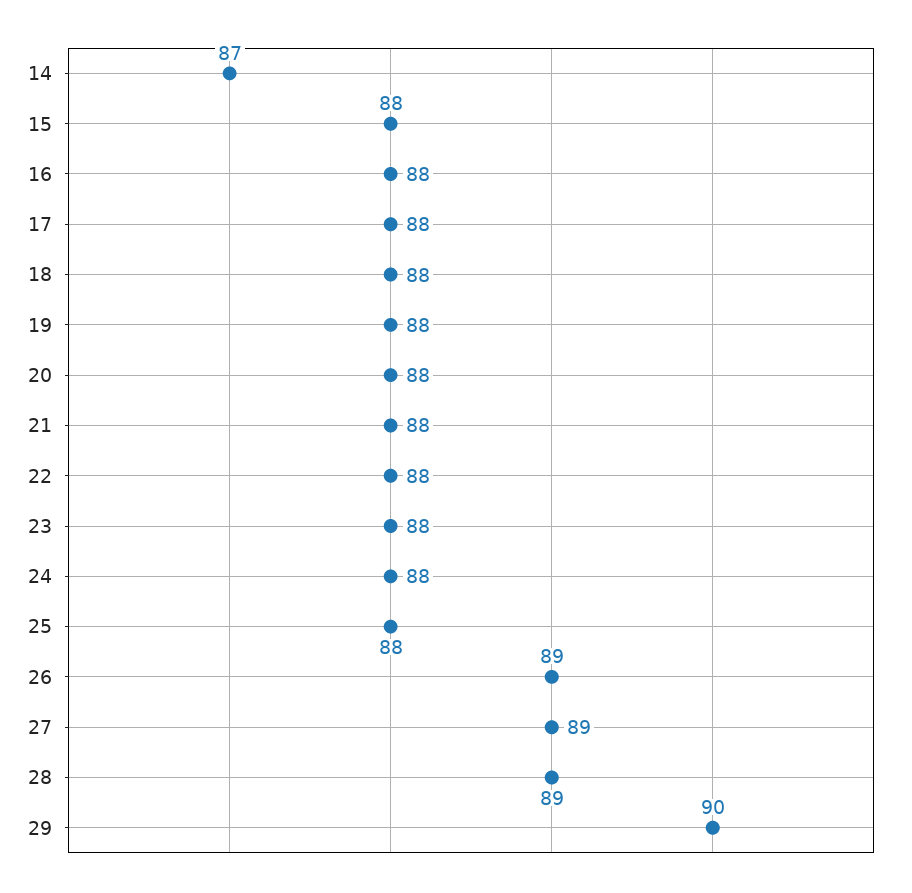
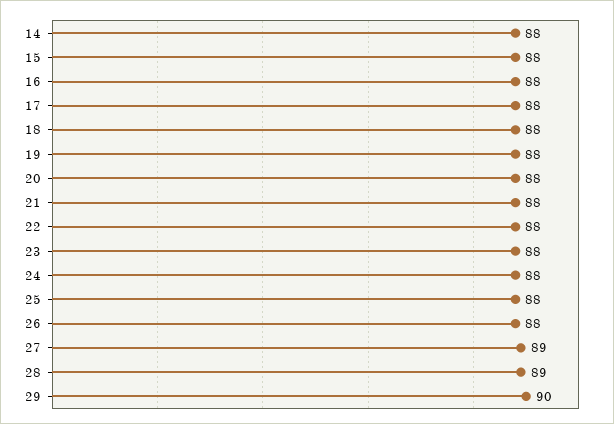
  {
-   "14": 87,
+   "14": 88,
    "15": 88,
    "16": 88,
    "17": 88,
    "18": 88,
    "19": 88,
    "20": 88,
    "21": 88,
    "22": 88,
    "23": 88,
    "24": 88,
    "25": 88,
-   "26": 89,
+   "26": 88,
    "27": 89,
    "28": 89,
    "29": 90
  }

